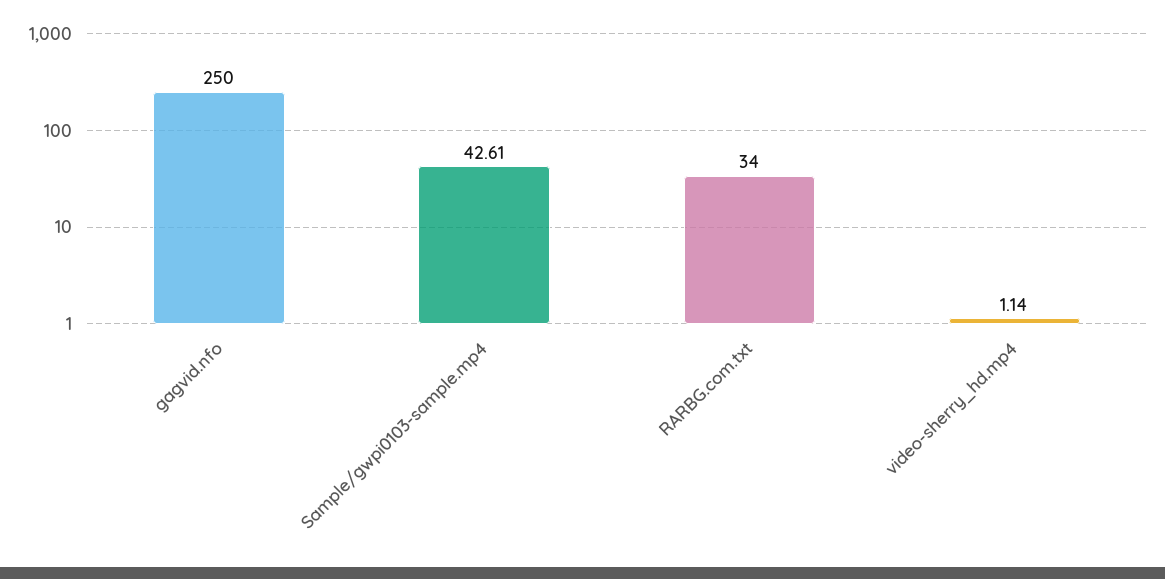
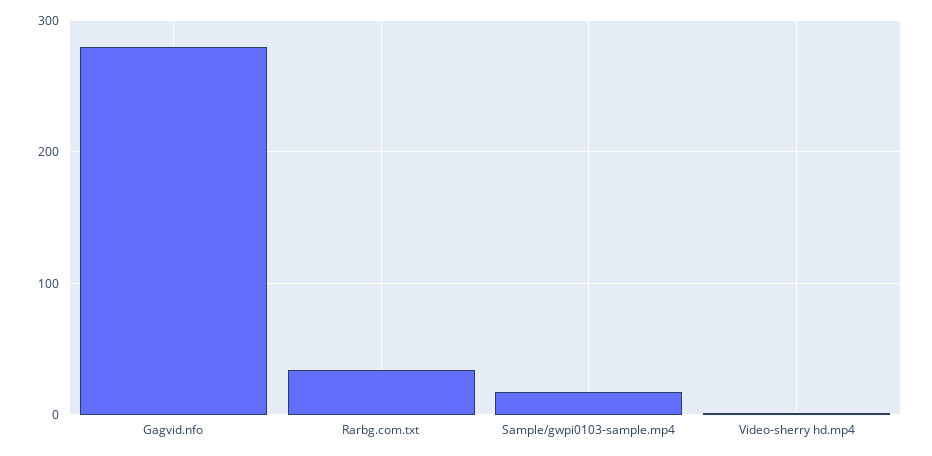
  {
-   "gagvid.nfo": 250,
+   "gagvid.nfo": 280,
-   "Sample/gwpi0103-sample.mp4": 42.61,
+   "Sample/gwpi0103-sample.mp4": 20,
    "RARBG.com.txt": 34,
    "video-sherry_hd.mp4": 1.14
  }

